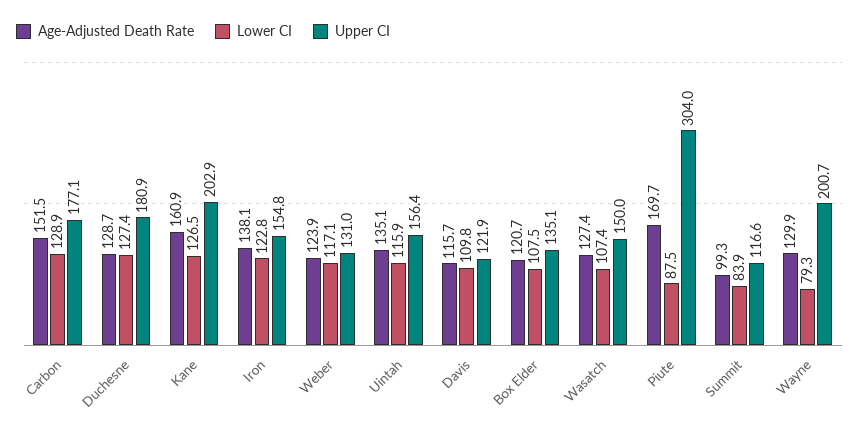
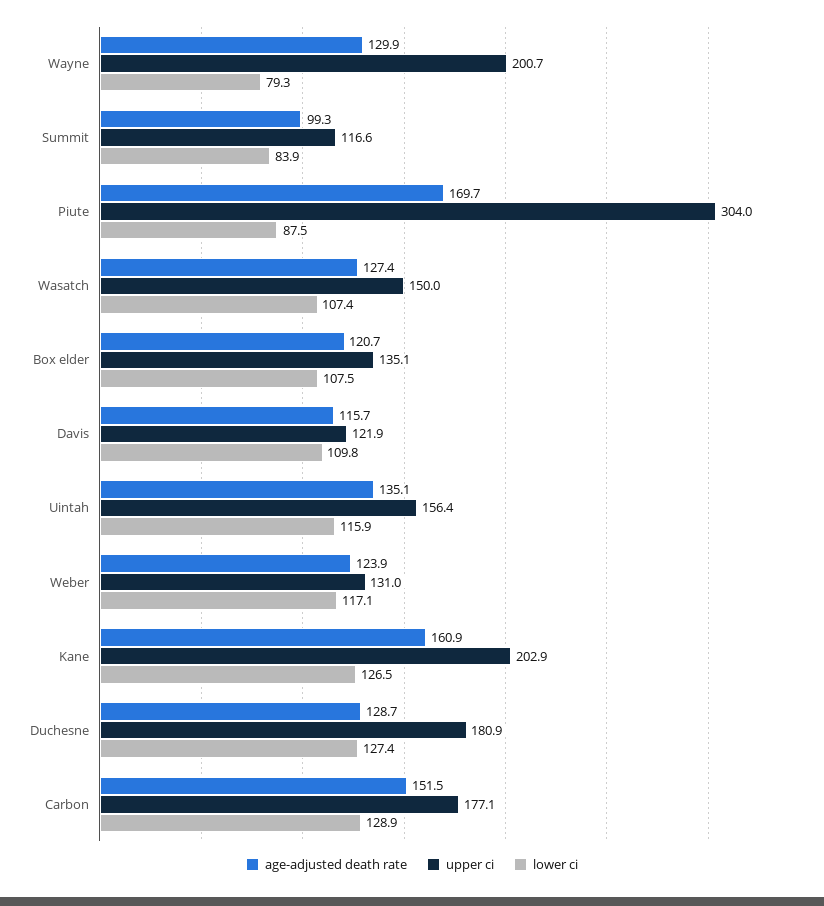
  {
    "Age-Adjusted Death Rate": {
      "Carbon": 151.5,
      "Duchesne": 128.7,
      "Kane": 160.9,
-     "Iron": 138.1,
      "Weber": 123.9,
      "Uintah": 135.1,
      "Davis": 115.7,
      "Box Elder": 120.7,
      "Wasatch": 127.4,
      "Piute": 169.7,
      "Summit": 99.3,
      "Wayne": 129.9
    },
    "Lower CI": {
      "Carbon": 128.9,
      "Duchesne": 127.4,
      "Kane": 126.5,
-     "Iron": 122.8,
      "Weber": 117.1,
      "Uintah": 115.9,
      "Davis": 109.8,
      "Box Elder": 107.5,
      "Wasatch": 107.4,
      "Piute": 87.5,
      "Summit": 83.9,
      "Wayne": 79.3
    },
    "Upper CI": {
      "Carbon": 177.1,
      "Duchesne": 180.9,
      "Kane": 202.9,
-     "Iron": 154.8,
      "Weber": 131,
      "Uintah": 156.4,
      "Davis": 121.9,
      "Box Elder": 135.1,
      "Wasatch": 150,
      "Piute": 304,
      "Summit": 116.6,
      "Wayne": 200.7
    }
  }

